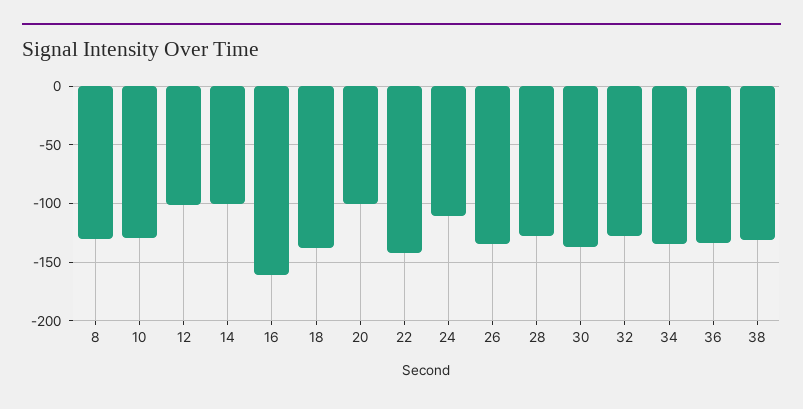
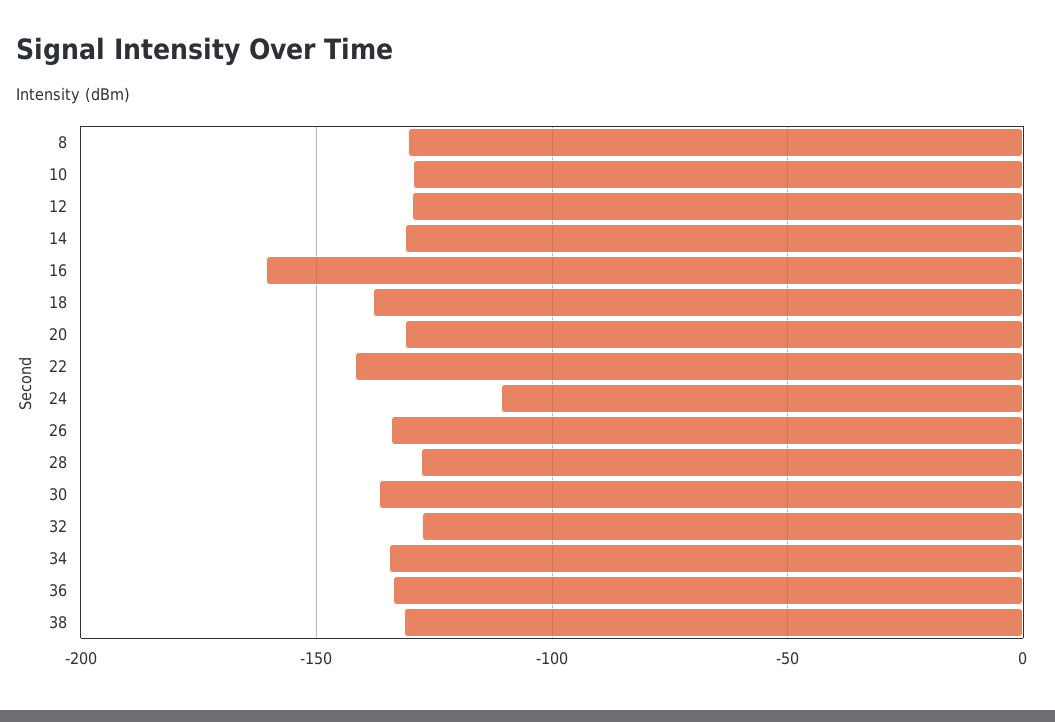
  {
    "8": -130,
    "10": -130,
-   "12": -100,
+   "12": -130,
-   "14": -100,
+   "14": -130,
    "16": -160,
    "18": -140,
-   "20": -100,
+   "20": -130,
    "22": -140,
    "24": -110,
    "26": -135,
    "28": -130,
    "30": -135,
    "32": -130,
    "34": -135,
    "36": -135,
    "38": -130
  }

